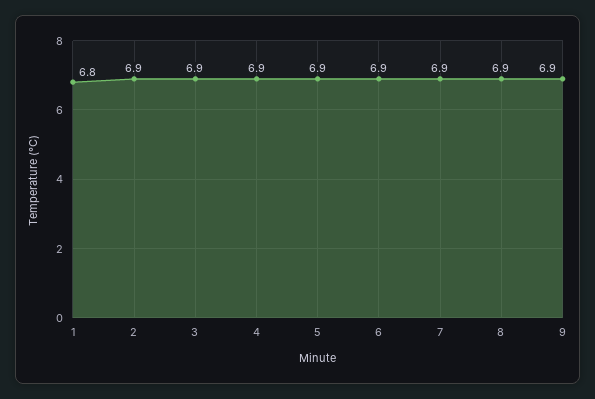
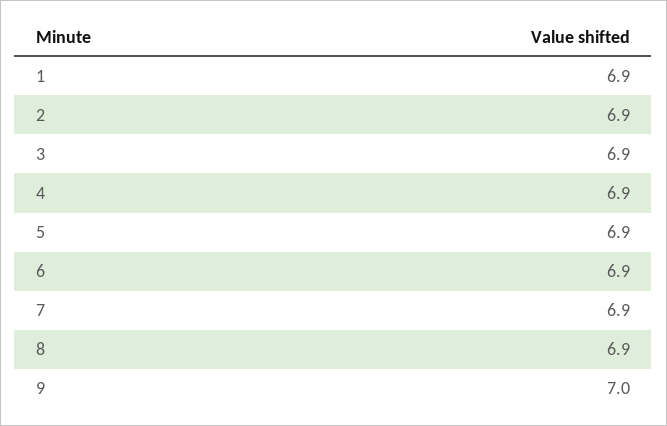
  {
-   "1": 6.8,
+   "1": 6.9,
    "2": 6.9,
    "3": 6.9,
    "4": 6.9,
    "5": 6.9,
    "6": 6.9,
    "7": 6.9,
    "8": 6.9,
-   "9": 6.9
+   "9": 7
  }

